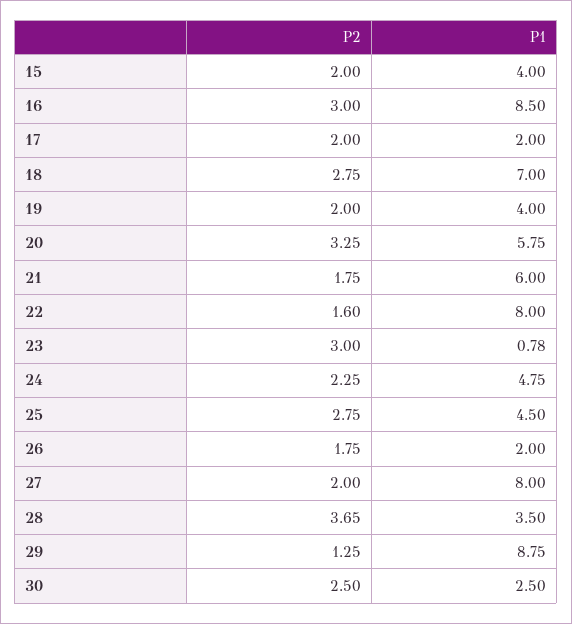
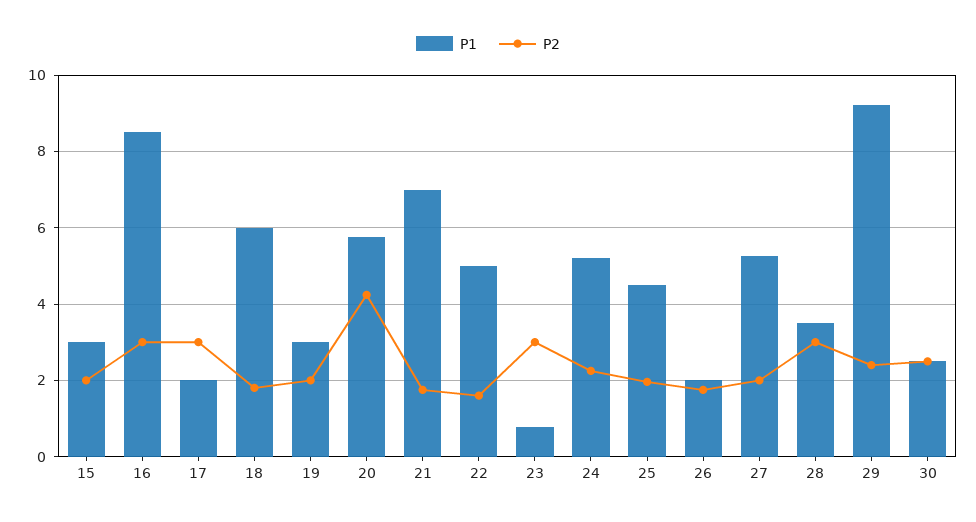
  {
    "P2": {
      "15": 2,
      "16": 3,
-     "17": 2,
+     "17": 3,
-     "18": 2.75,
+     "18": 1.8,
      "19": 2,
-     "20": 3.25,
+     "20": 4.2,
      "21": 1.75,
      "22": 1.6,
      "23": 3,
      "24": 2.25,
-     "25": 2.75,
+     "25": 2,
      "26": 1.75,
      "27": 2,
-     "28": 3.65,
+     "28": 3,
-     "29": 1.25,
+     "29": 2.4,
      "30": 2.5
    },
    "P1": {
-     "15": 4,
+     "15": 3,
      "16": 8.5,
      "17": 2,
-     "18": 7,
+     "18": 6,
-     "19": 4,
+     "19": 3,
      "20": 5.75,
-     "21": 6,
+     "21": 7,
-     "22": 8,
+     "22": 5,
      "23": 0.78,
-     "24": 4.75,
+     "24": 5.2,
      "25": 4.5,
      "26": 2,
-     "27": 8,
+     "27": 5.2,
      "28": 3.5,
-     "29": 8.75,
+     "29": 9.2,
      "30": 2.5
    }
  }

